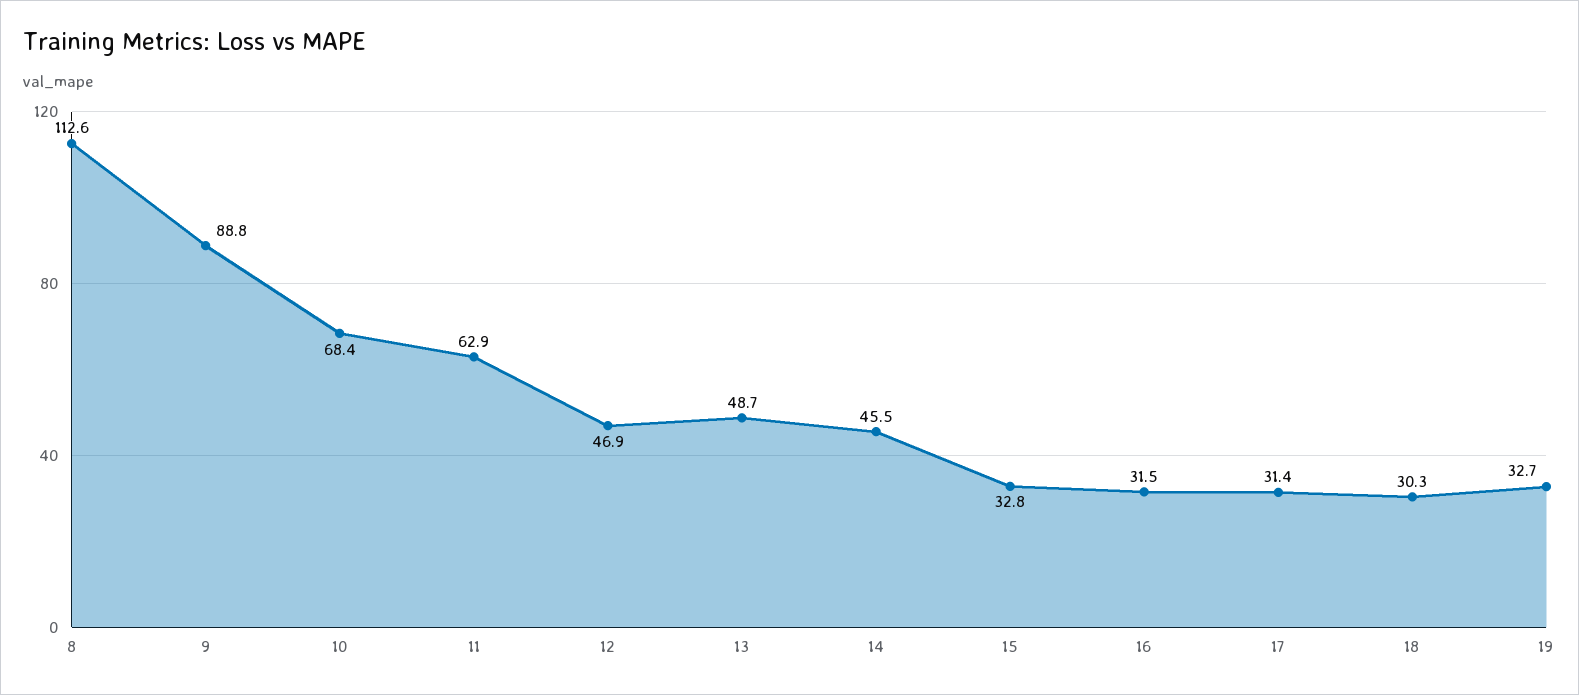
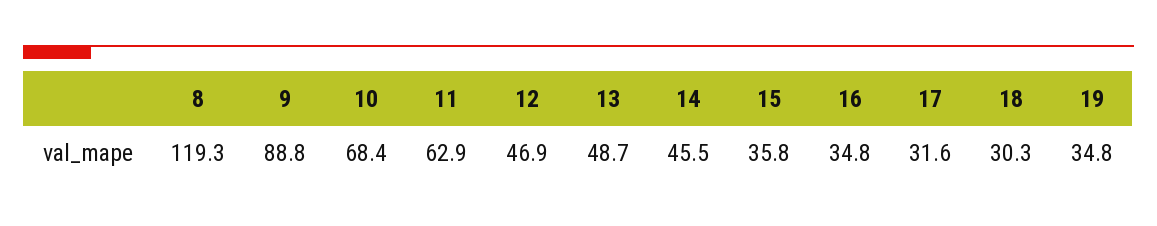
  {
-   "8": 112.6,
+   "8": 119.3,
    "9": 88.8,
    "10": 68.4,
    "11": 62.9,
    "12": 46.9,
    "13": 48.7,
    "14": 45.5,
-   "15": 32.8,
+   "15": 35.8,
-   "16": 31.5,
+   "16": 34.8,
-   "17": 31.4,
+   "17": 31.6,
    "18": 30.3,
-   "19": 32.7
+   "19": 34.8
  }

